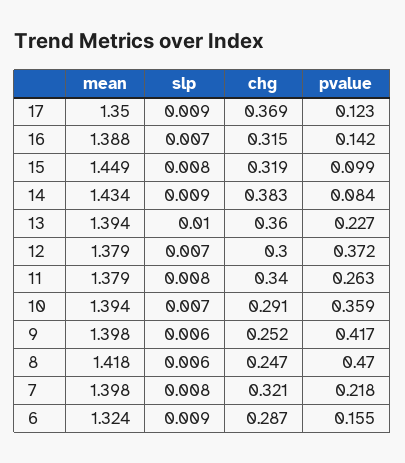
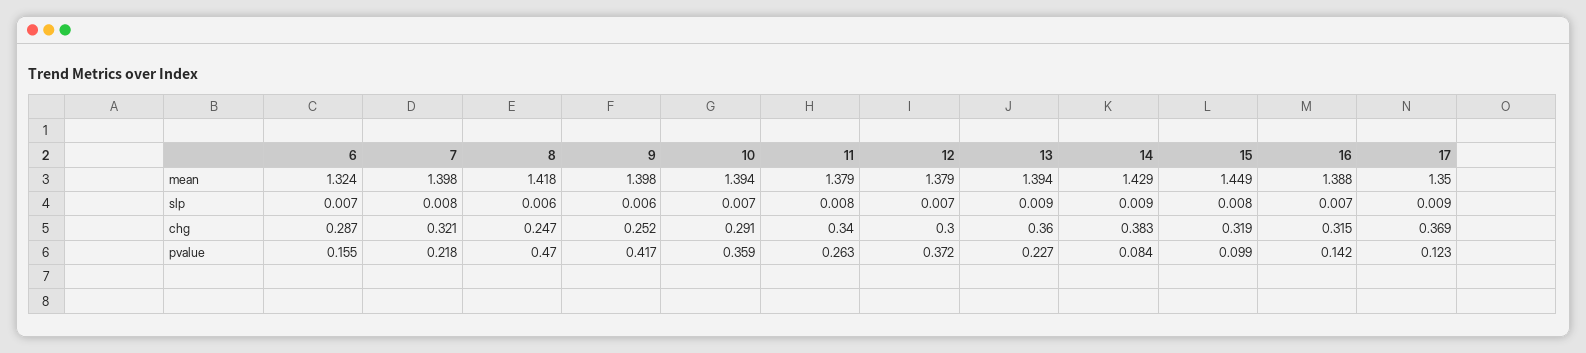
  {
    "mean": {
      "17": 1.35,
      "16": 1.388,
      "15": 1.449,
-     "14": 1.434,
+     "14": 1.429,
      "13": 1.394,
      "12": 1.379,
      "11": 1.379,
      "10": 1.394,
      "9": 1.398,
      "8": 1.418,
      "7": 1.398,
      "6": 1.324
    },
    "slp": {
      "17": 0.009,
      "16": 0.007,
      "15": 0.008,
      "14": 0.009,
-     "13": 0.01,
+     "13": 0.009,
      "12": 0.007,
      "11": 0.008,
      "10": 0.007,
      "9": 0.006,
      "8": 0.006,
      "7": 0.008,
-     "6": 0.009
+     "6": 0.007
    },
    "chg": {
      "17": 0.369,
      "16": 0.315,
      "15": 0.319,
      "14": 0.383,
      "13": 0.36,
      "12": 0.3,
      "11": 0.34,
      "10": 0.291,
      "9": 0.252,
      "8": 0.247,
      "7": 0.321,
      "6": 0.287
    },
    "pvalue": {
      "17": 0.123,
      "16": 0.142,
      "15": 0.099,
      "14": 0.084,
      "13": 0.227,
      "12": 0.372,
      "11": 0.263,
      "10": 0.359,
      "9": 0.417,
      "8": 0.47,
      "7": 0.218,
      "6": 0.155
    }
  }

